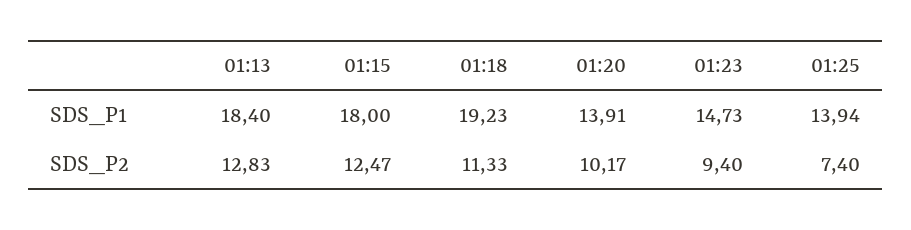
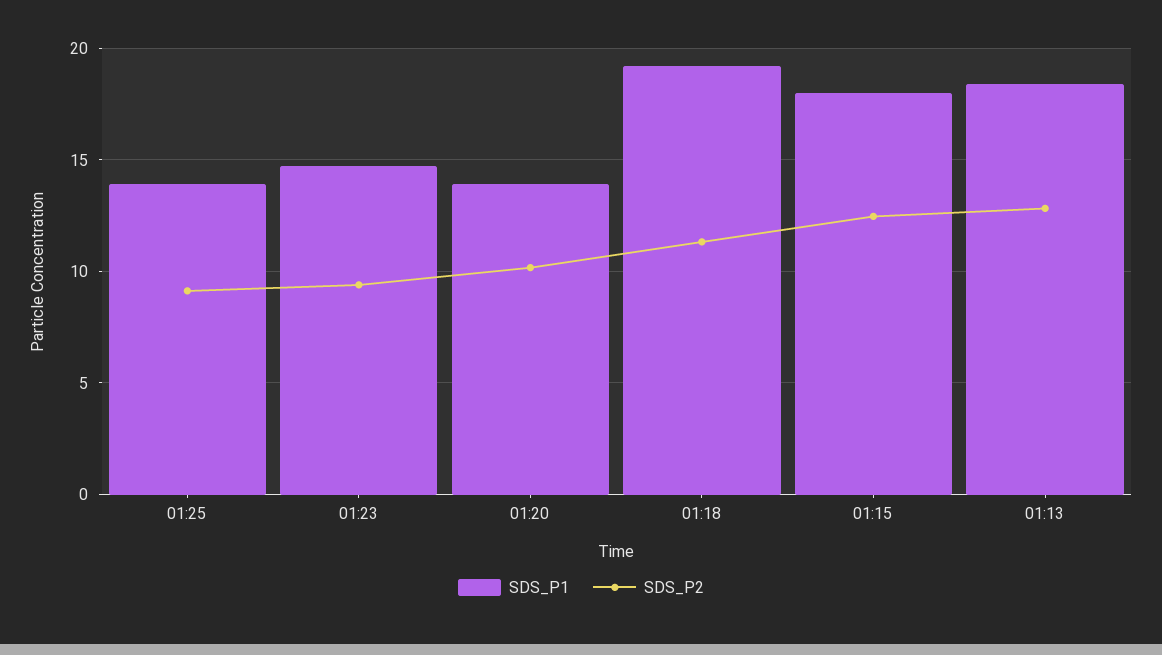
  {
    "SDS_P1": {
      "01:13": 18.4,
      "01:15": 18,
      "01:18": 19.23,
      "01:20": 13.91,
      "01:23": 14.73,
      "01:25": 13.94
    },
    "SDS_P2": {
      "01:13": 12.83,
      "01:15": 12.47,
      "01:18": 11.33,
      "01:20": 10.17,
      "01:23": 9.4,
-     "01:25": 7.4
+     "01:25": 9
    }
  }

